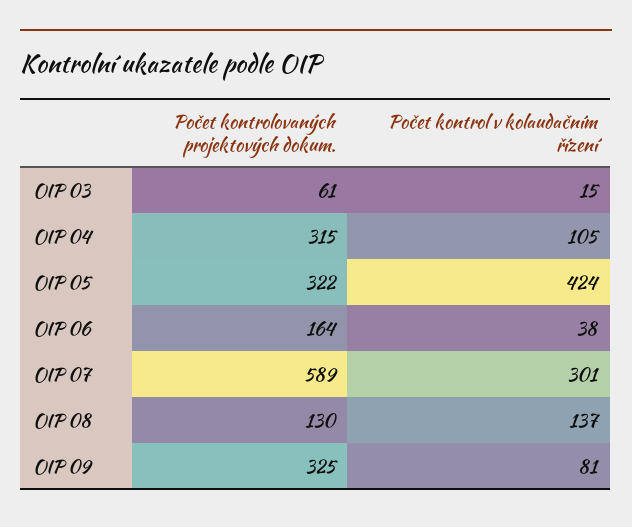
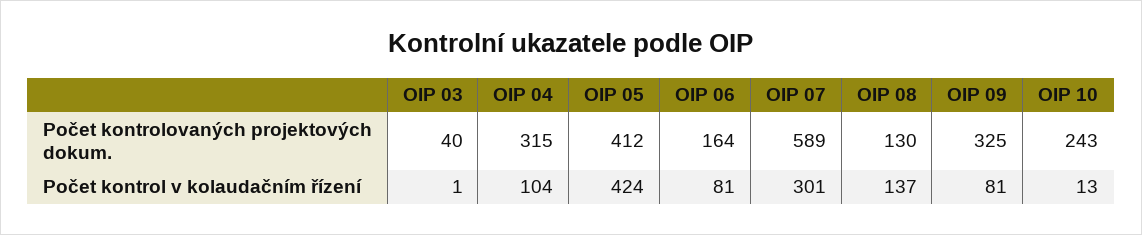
  {
    "Počet kontrolovaných projektových dokum.": {
-     "OIP 03": 61,
+     "OIP 03": 40,
      "OIP 04": 315,
-     "OIP 05": 322,
+     "OIP 05": 412,
      "OIP 06": 164,
      "OIP 07": 589,
      "OIP 08": 130,
-     "OIP 09": 325
+     "OIP 09": 325,
+     "OIP 10": 243
    },
    "Počet kontrol v kolaudačním řízení": {
-     "OIP 03": 15,
+     "OIP 03": 1,
-     "OIP 04": 105,
+     "OIP 04": 104,
      "OIP 05": 424,
-     "OIP 06": 38,
+     "OIP 06": 81,
      "OIP 07": 301,
      "OIP 08": 137,
-     "OIP 09": 81
+     "OIP 09": 81,
+     "OIP 10": 13
    }
  }

